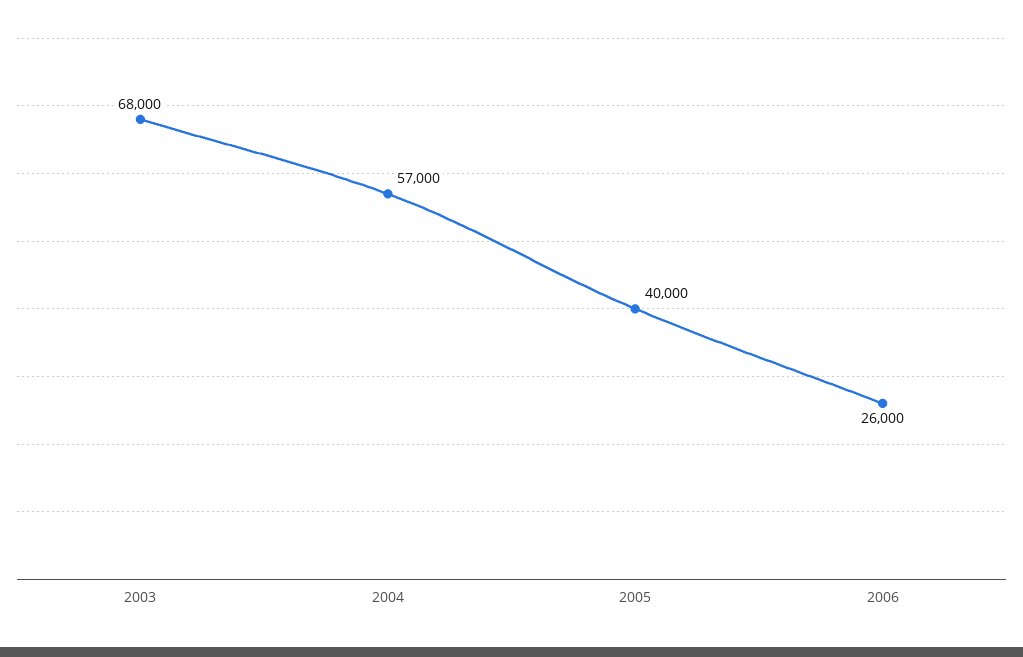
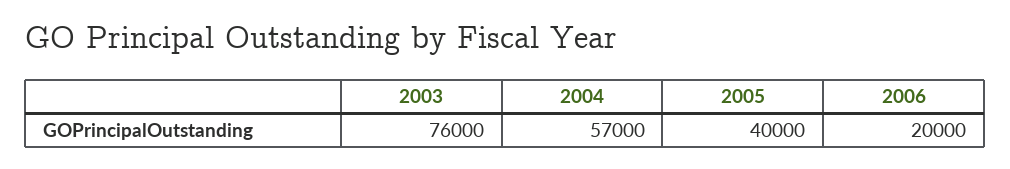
  {
-   "2003": 68000,
+   "2003": 76000,
    "2004": 57000,
    "2005": 40000,
-   "2006": 26000
+   "2006": 20000
  }

